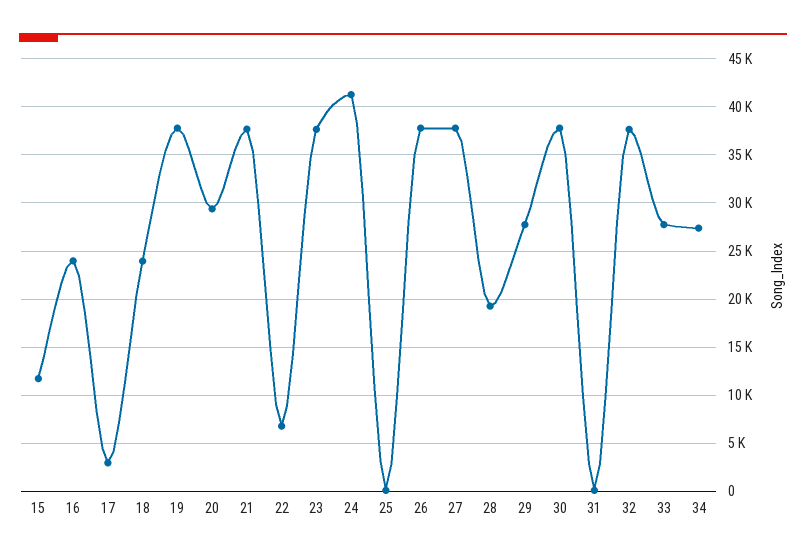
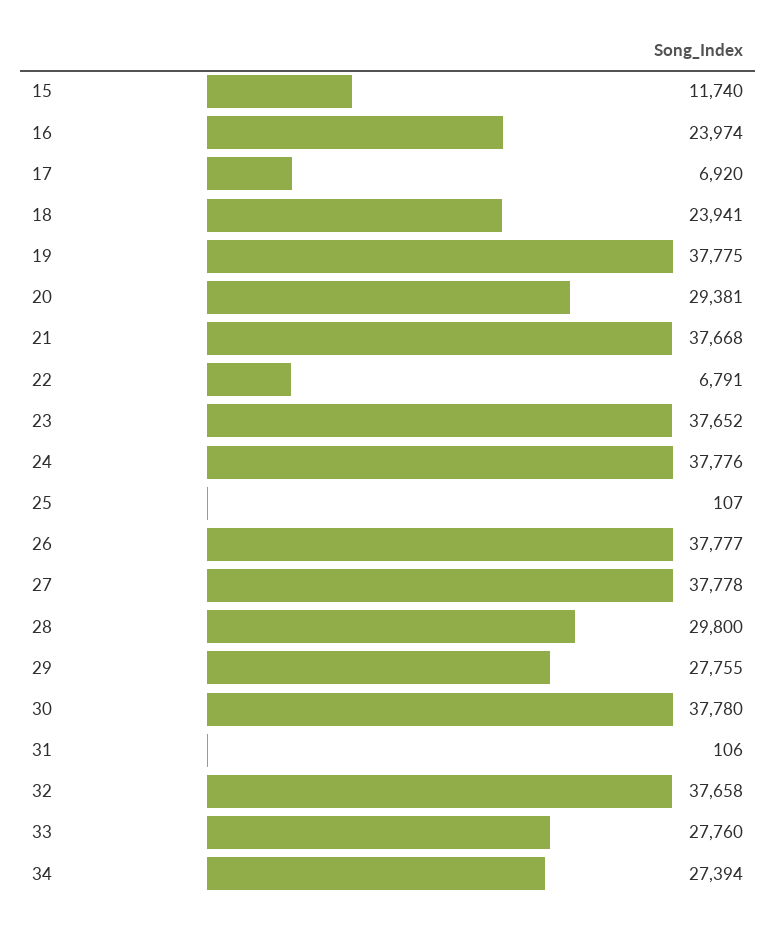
  {
    "15": 11740,
    "16": 23974,
-   "17": 3000,
+   "17": 6920,
    "18": 23941,
    "19": 37775,
    "20": 29381,
    "21": 37668,
    "22": 6791,
    "23": 37652,
-   "24": 41000,
+   "24": 37776,
    "25": 107,
    "26": 37777,
    "27": 37778,
-   "28": 19000,
+   "28": 29800,
    "29": 27755,
    "30": 37780,
    "31": 106,
    "32": 37658,
    "33": 27760,
    "34": 27394
  }

